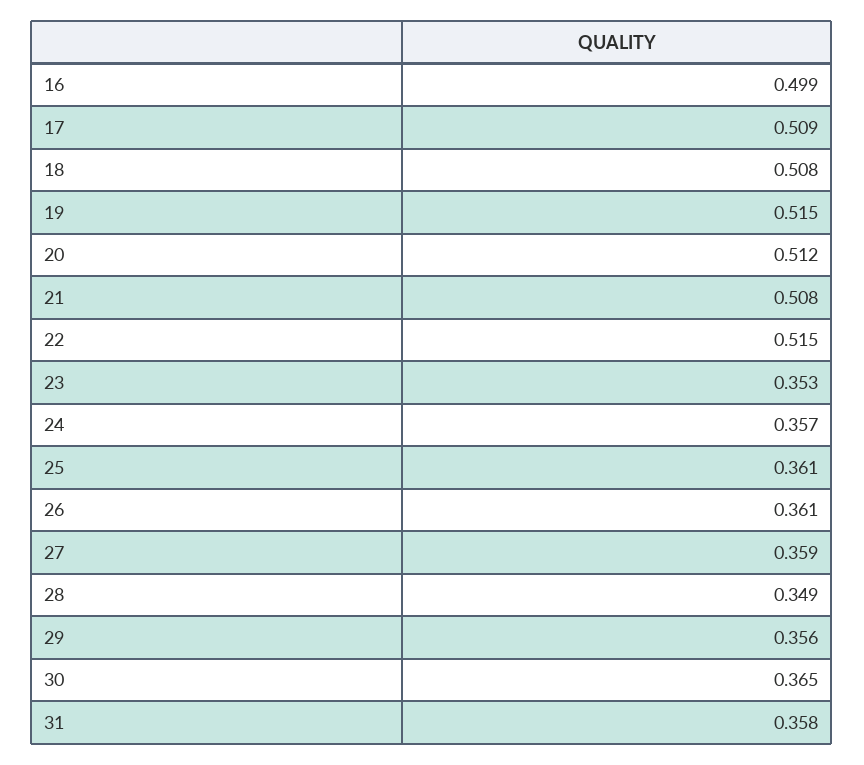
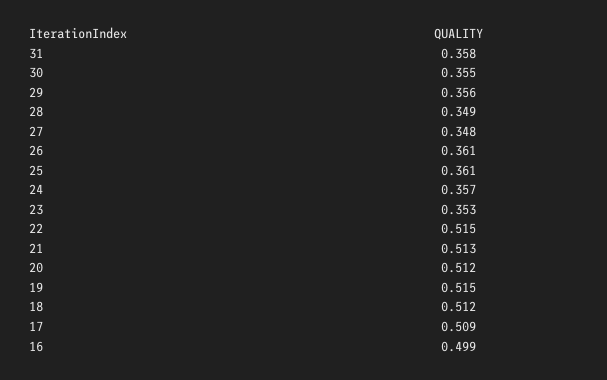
  {
    "16": 0.499,
    "17": 0.509,
-   "18": 0.508,
+   "18": 0.512,
    "19": 0.515,
    "20": 0.512,
-   "21": 0.508,
+   "21": 0.513,
    "22": 0.515,
    "23": 0.353,
    "24": 0.357,
    "25": 0.361,
    "26": 0.361,
-   "27": 0.359,
+   "27": 0.348,
    "28": 0.349,
    "29": 0.356,
-   "30": 0.365,
+   "30": 0.355,
    "31": 0.358
  }

